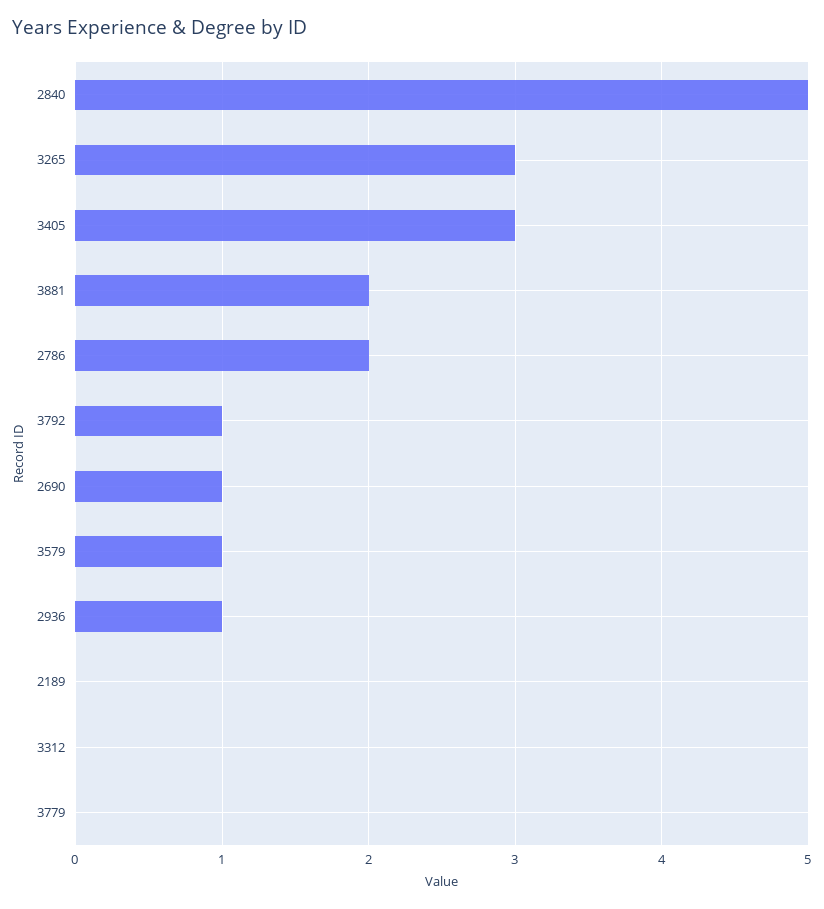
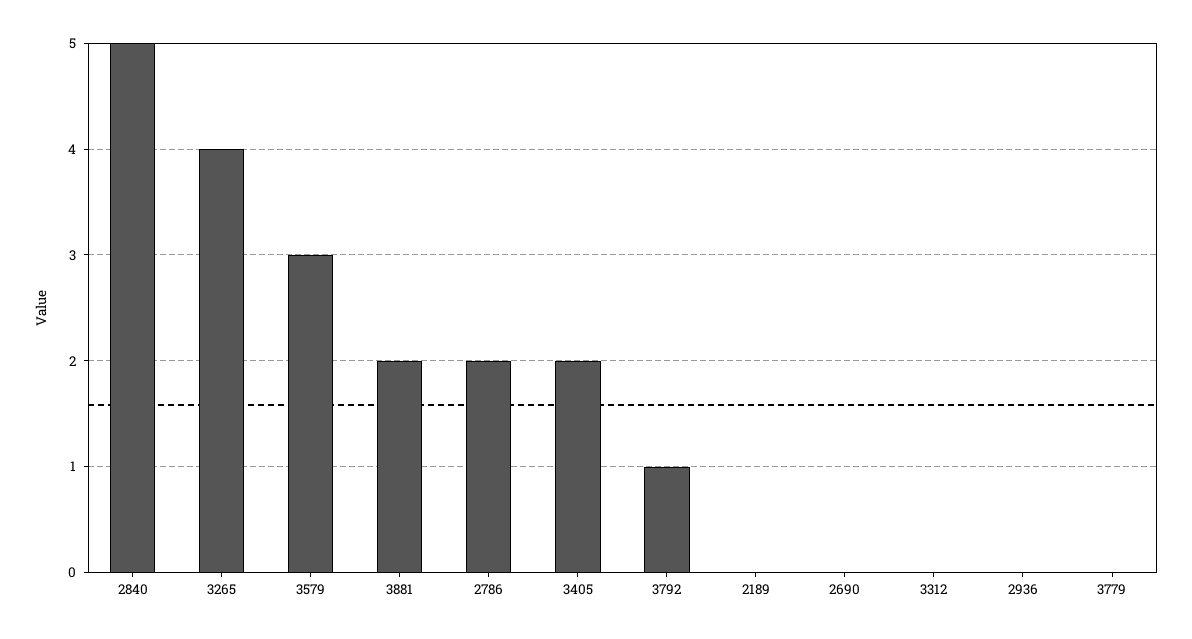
  {
    "2840": 5,
-   "3265": 3,
+   "3265": 4,
-   "3405": 3,
+   "3405": 2,
    "3881": 2,
    "2786": 2,
    "3792": 1,
-   "2690": 1,
+   "2690": 0,
-   "3579": 1,
+   "3579": 3,
-   "2936": 1,
+   "2936": 0,
    "2189": 0,
    "3312": 0,
    "3779": 0
  }

